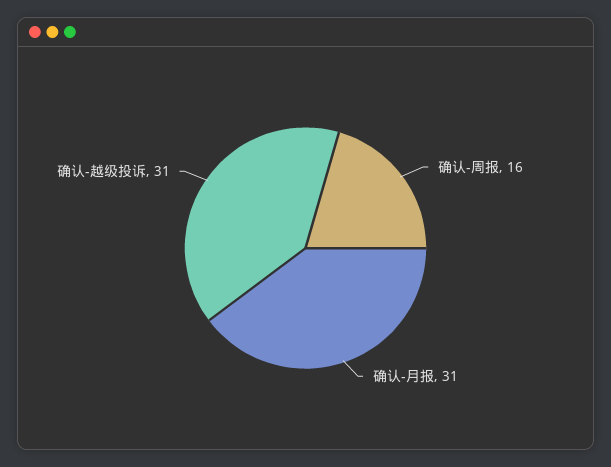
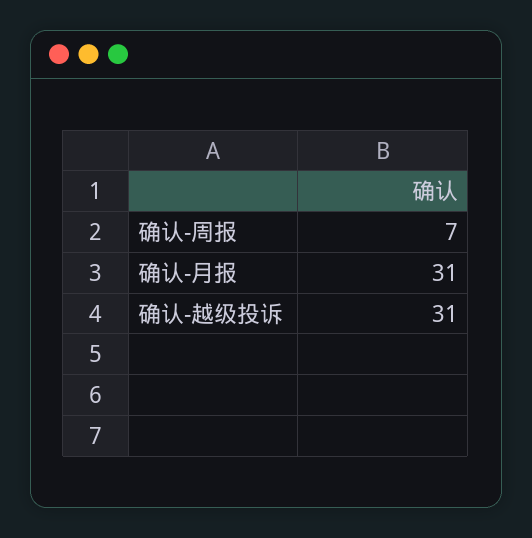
  {
-   "确认-周报": 16,
+   "确认-周报": 7,
    "确认-月报": 31,
    "确认-越级投诉": 31
  }

